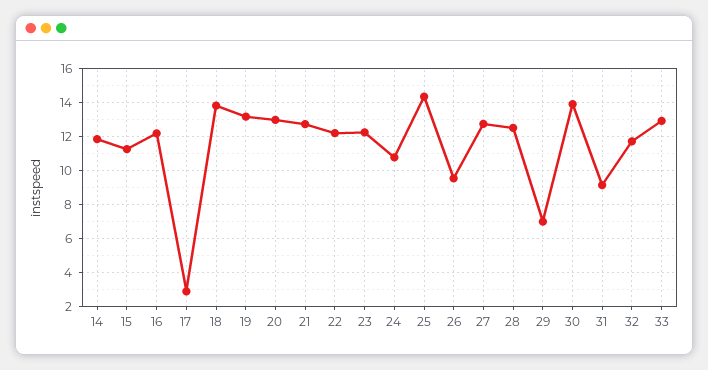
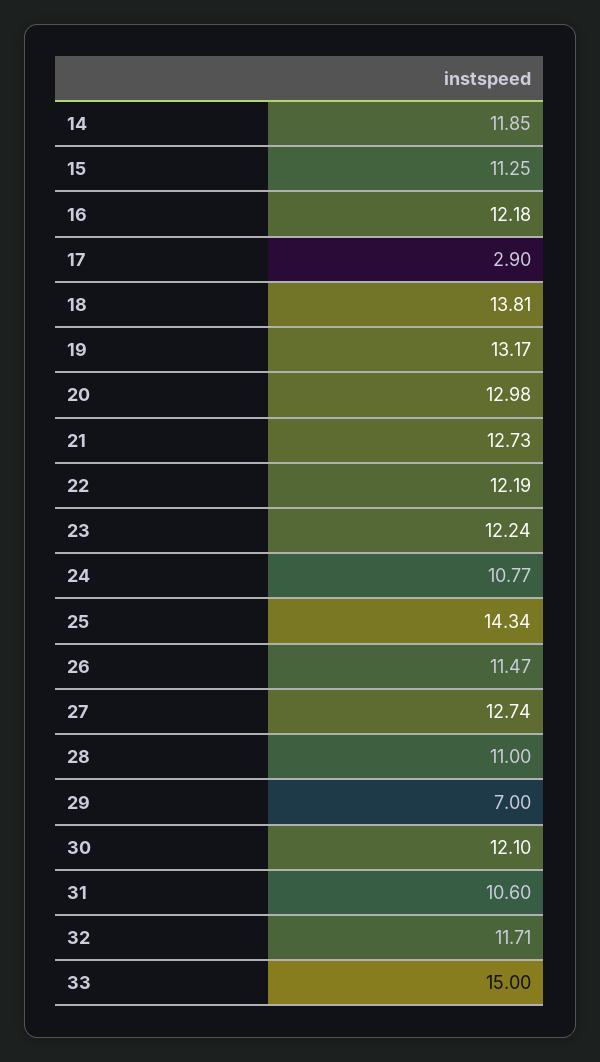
  {
    "14": 11.85,
    "15": 11.25,
    "16": 12.18,
    "17": 2.9,
    "18": 13.81,
    "19": 13.17,
    "20": 12.98,
    "21": 12.73,
    "22": 12.19,
    "23": 12.24,
    "24": 10.77,
    "25": 14.34,
-   "26": 9.5,
+   "26": 11.47,
    "27": 12.74,
-   "28": 12.5,
+   "28": 11,
    "29": 7,
-   "30": 14,
+   "30": 12.1,
-   "31": 9,
+   "31": 10.6,
    "32": 11.71,
-   "33": 13
+   "33": 15
  }

